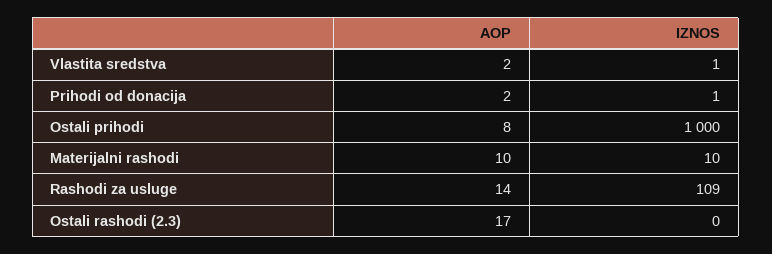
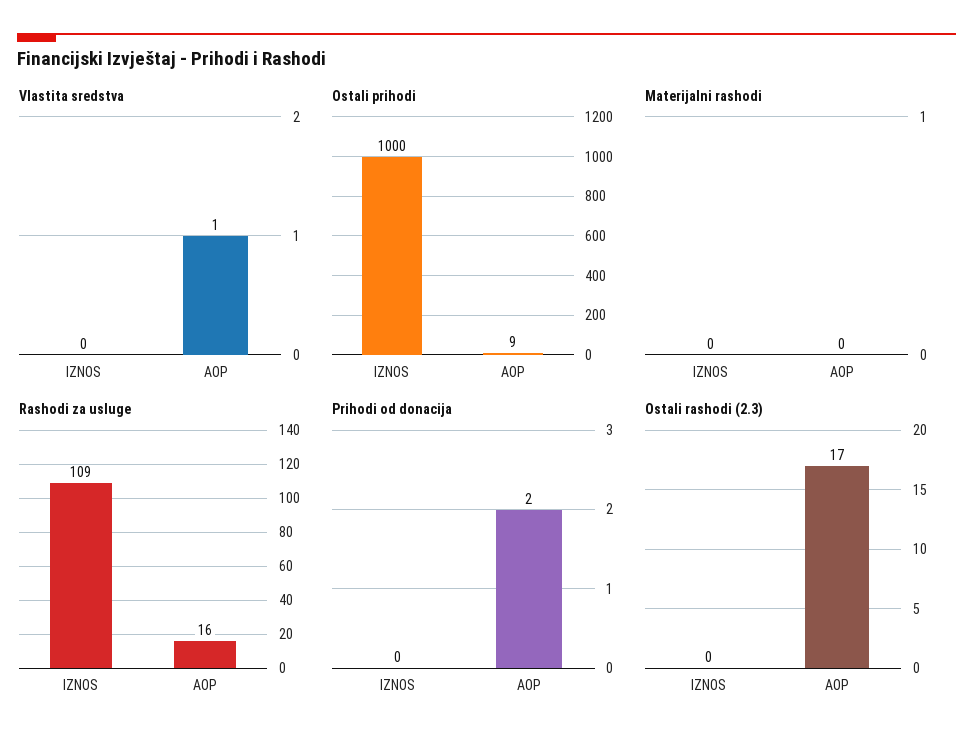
  {
    "Vlastita sredstva": {
-     "AOP": 2,
+     "AOP": 1,
-     "IZNOS": 1
+     "IZNOS": 0
    },
    "Prihodi od donacija": {
      "AOP": 2,
-     "IZNOS": 1
+     "IZNOS": 0
    },
    "Ostali prihodi": {
-     "AOP": 8,
+     "AOP": 9,
      "IZNOS": 1000
    },
    "Materijalni rashodi": {
-     "AOP": 10,
+     "AOP": 0,
-     "IZNOS": 10
+     "IZNOS": 0
    },
    "Rashodi za usluge": {
-     "AOP": 14,
+     "AOP": 16,
      "IZNOS": 109
    },
    "Ostali rashodi (2.3)": {
      "AOP": 17,
      "IZNOS": 0
    }
  }

